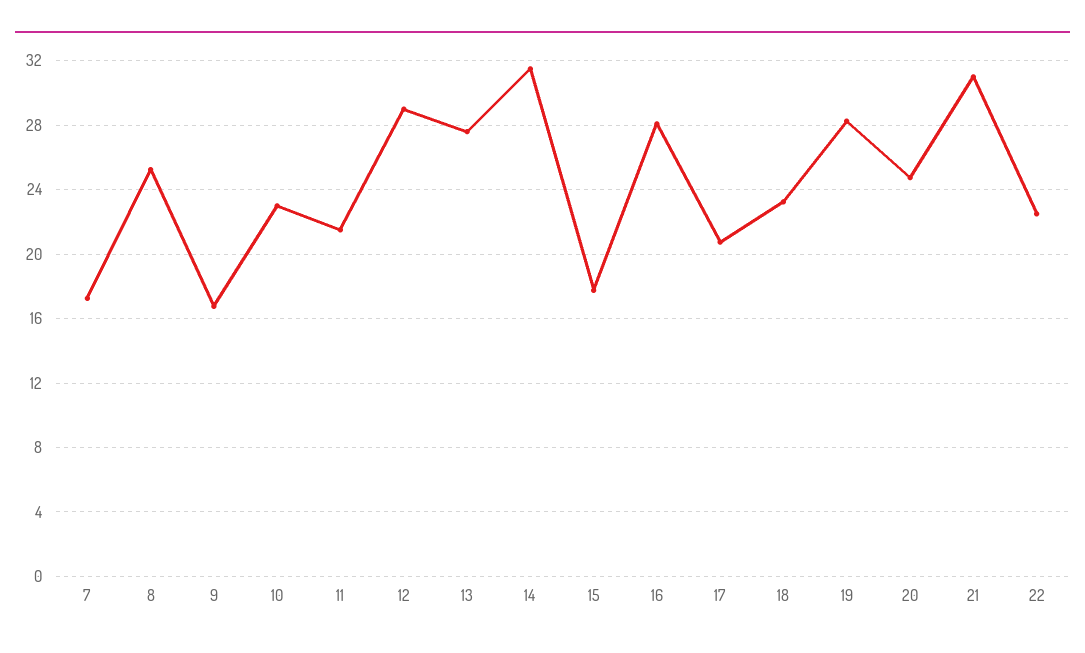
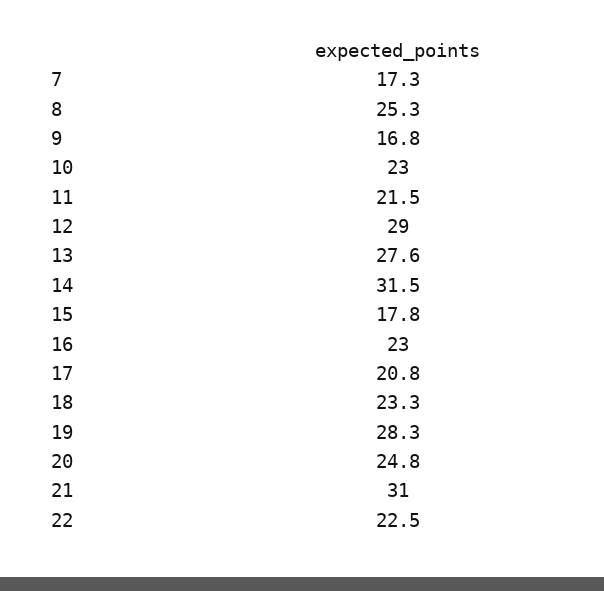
  {
    "7": 17.3,
    "8": 25.3,
    "9": 16.8,
    "10": 23,
    "11": 21.5,
    "12": 29,
    "13": 27.6,
    "14": 31.5,
    "15": 17.8,
-   "16": 28,
+   "16": 23,
    "17": 20.8,
    "18": 23.3,
    "19": 28.3,
    "20": 24.8,
    "21": 31,
    "22": 22.5
  }

